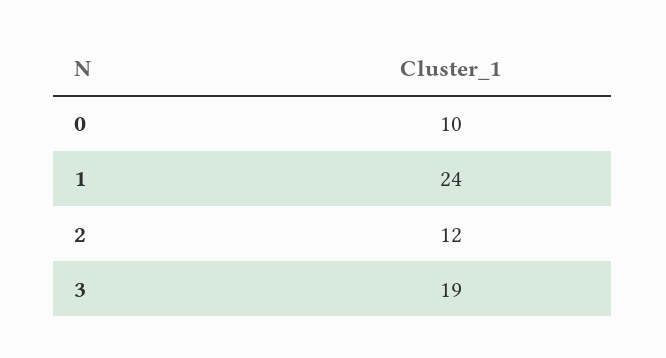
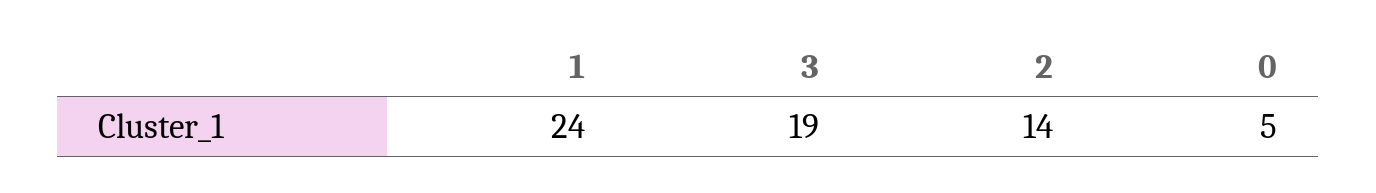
  {
-   "0": 10,
+   "0": 5,
    "1": 24,
-   "2": 12,
+   "2": 14,
    "3": 19
  }

